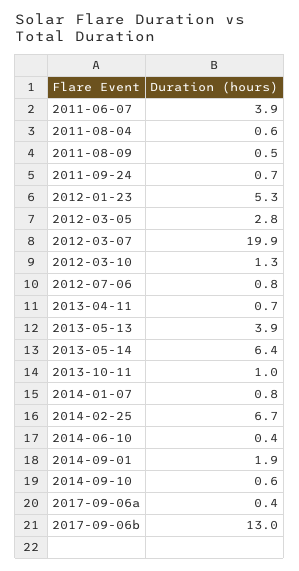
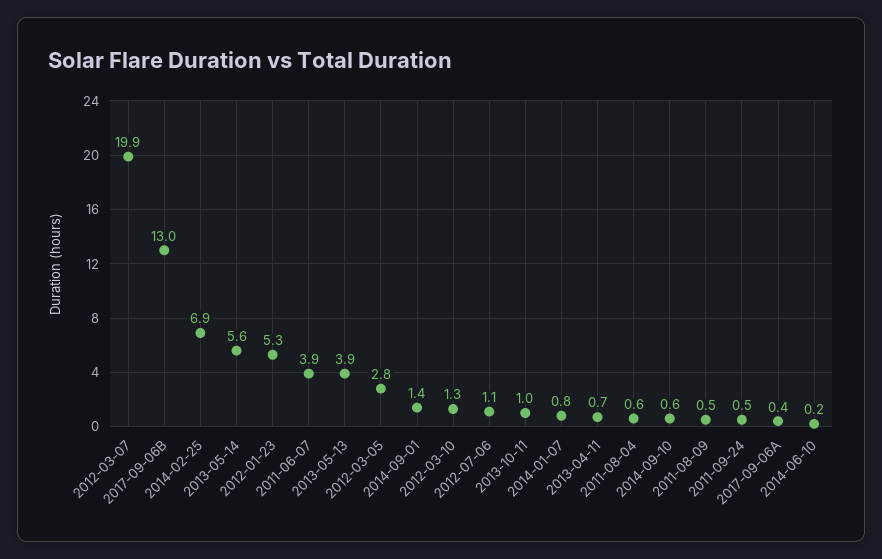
  {
    "2011-06-07": 3.9,
    "2011-08-04": 0.6,
    "2011-08-09": 0.5,
-   "2011-09-24": 0.7,
+   "2011-09-24": 0.5,
    "2012-01-23": 5.3,
    "2012-03-05": 2.8,
    "2012-03-07": 19.9,
    "2012-03-10": 1.3,
-   "2012-07-06": 0.8,
+   "2012-07-06": 1.1,
    "2013-04-11": 0.7,
    "2013-05-13": 3.9,
-   "2013-05-14": 6.4,
+   "2013-05-14": 5.6,
    "2013-10-11": 1,
    "2014-01-07": 0.8,
-   "2014-02-25": 6.7,
+   "2014-02-25": 6.9,
-   "2014-06-10": 0.4,
+   "2014-06-10": 0.2,
-   "2014-09-01": 1.9,
+   "2014-09-01": 1.4,
    "2014-09-10": 0.6,
    "2017-09-06a": 0.4,
    "2017-09-06b": 13
  }

